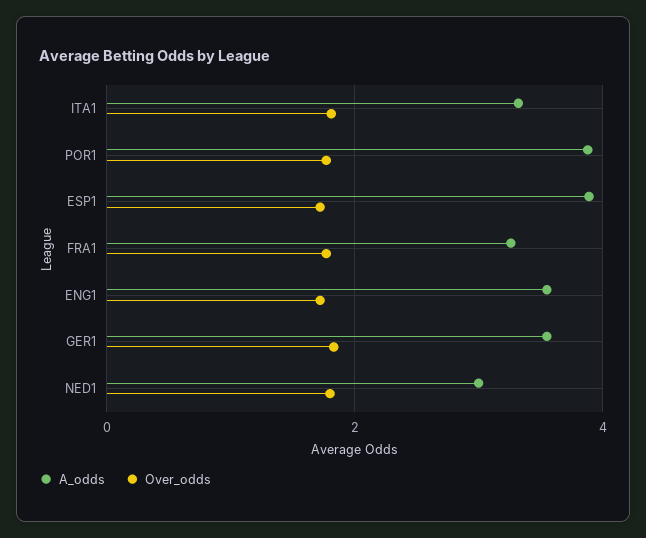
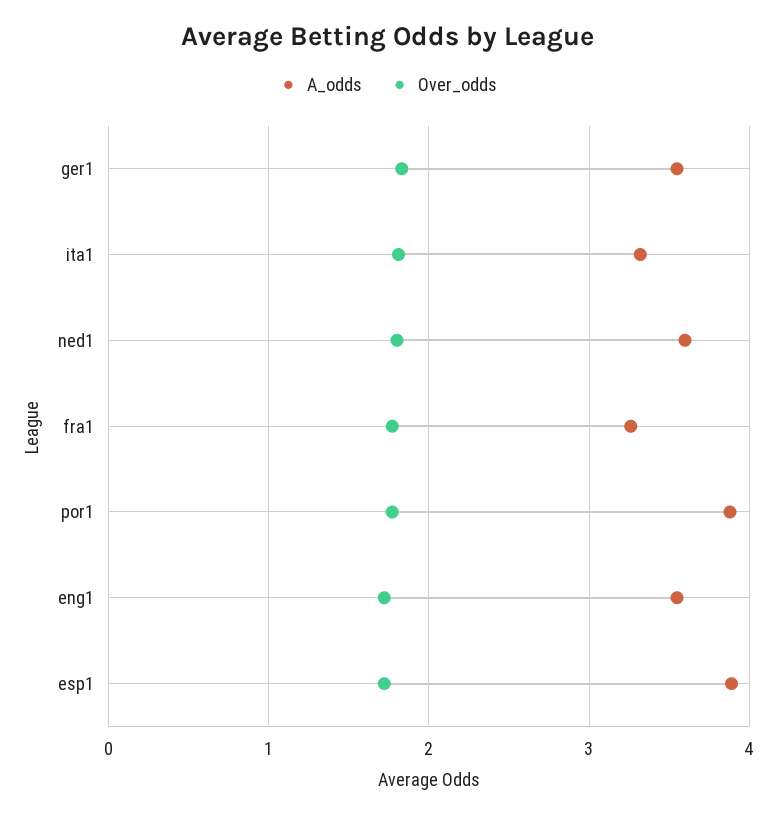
  {
    "A_odds": {
      "ITA1": 3.3,
      "POR1": 3.9,
      "ESP1": 3.9,
      "FRA1": 3.3,
      "ENG1": 3.6,
      "GER1": 3.6,
-     "NED1": 3
+     "NED1": 3.6
    },
    "Over_odds": {
      "ITA1": 1.8,
      "POR1": 1.8,
      "ESP1": 1.7,
      "FRA1": 1.8,
      "ENG1": 1.7,
      "GER1": 1.8,
      "NED1": 1.8
    }
  }

